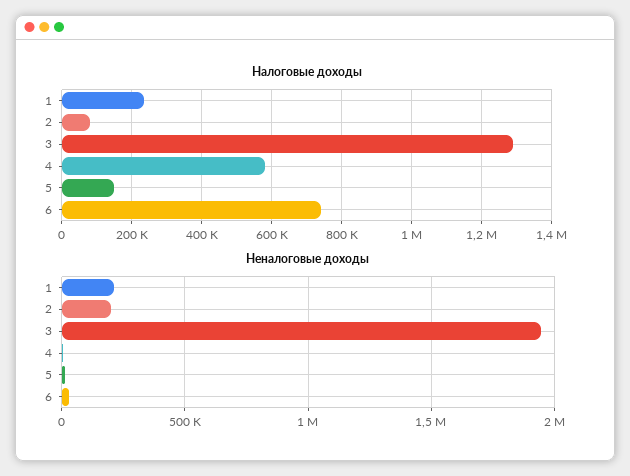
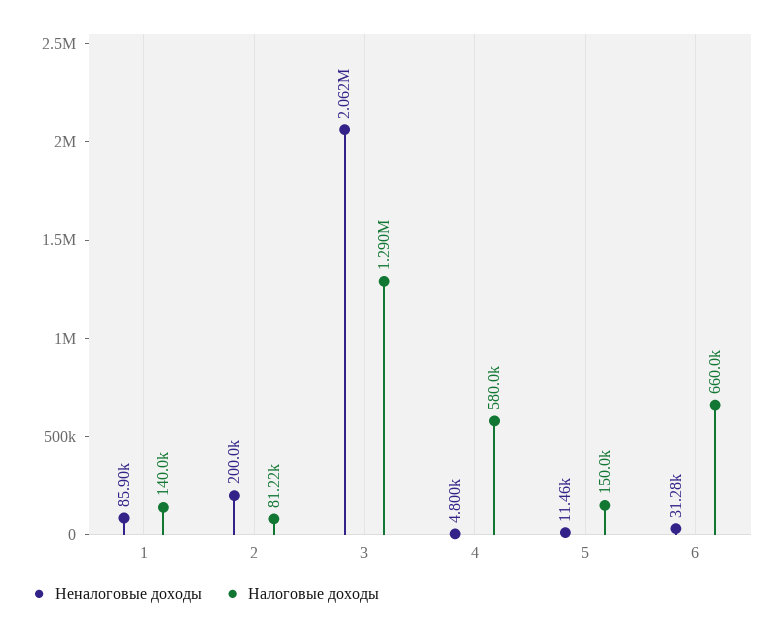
  {
    "Налоговые доходы": {
-     "1": 240000,
+     "1": 140000,
      "2": 81220,
      "3": 1290000,
      "4": 580000,
      "5": 150000,
-     "6": 740000
+     "6": 660000
    },
    "Неналоговые доходы": {
-     "1": 200000,
+     "1": 85900,
      "2": 200000,
-     "3": 1950000,
+     "3": 2062000,
      "4": 4800,
      "5": 11460,
      "6": 31280
    }
  }

